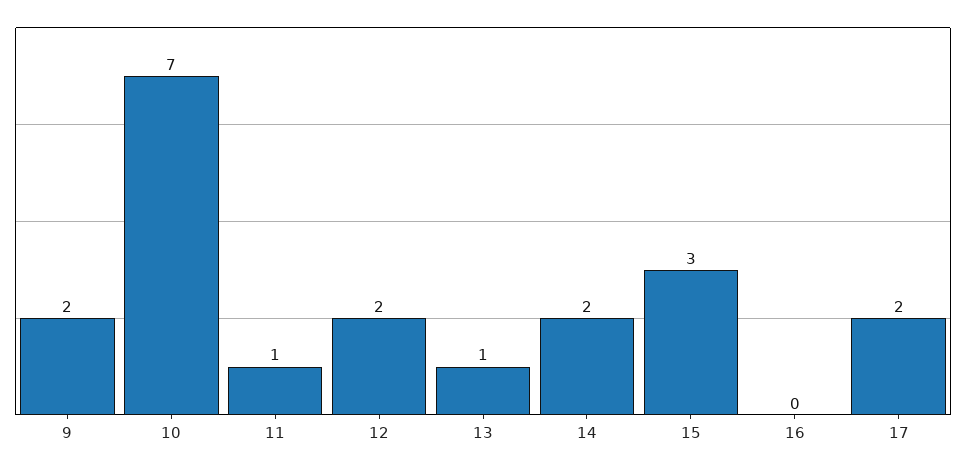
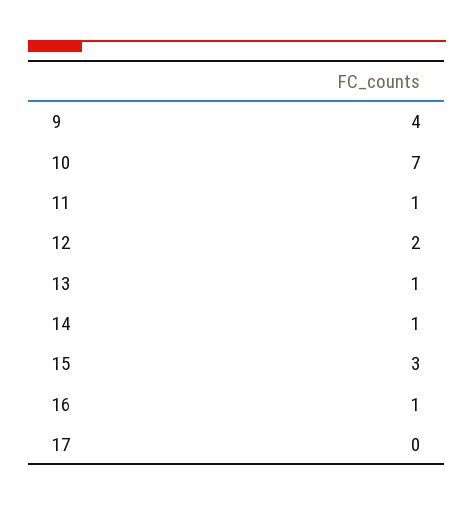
  {
-   "9": 2,
+   "9": 4,
    "10": 7,
    "11": 1,
    "12": 2,
    "13": 1,
-   "14": 2,
+   "14": 1,
    "15": 3,
-   "16": 0,
+   "16": 1,
-   "17": 2
+   "17": 0
  }

